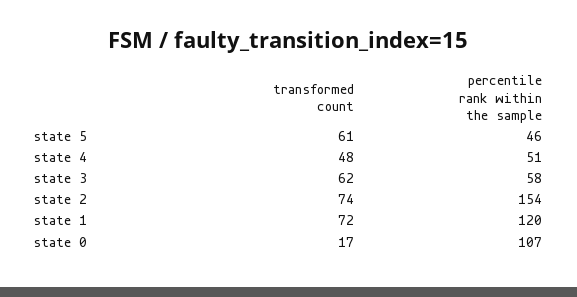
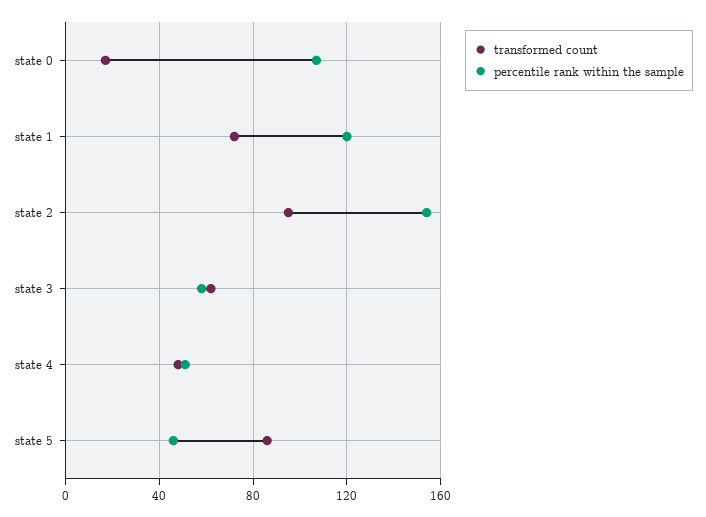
  {
    "transformed count": {
-     "state 5": 61,
+     "state 5": 85,
      "state 4": 48,
      "state 3": 62,
-     "state 2": 74,
+     "state 2": 95,
      "state 1": 72,
      "state 0": 17
    },
    "percentile rank within the sample": {
      "state 5": 46,
      "state 4": 51,
      "state 3": 58,
      "state 2": 154,
      "state 1": 120,
      "state 0": 107
    }
  }

